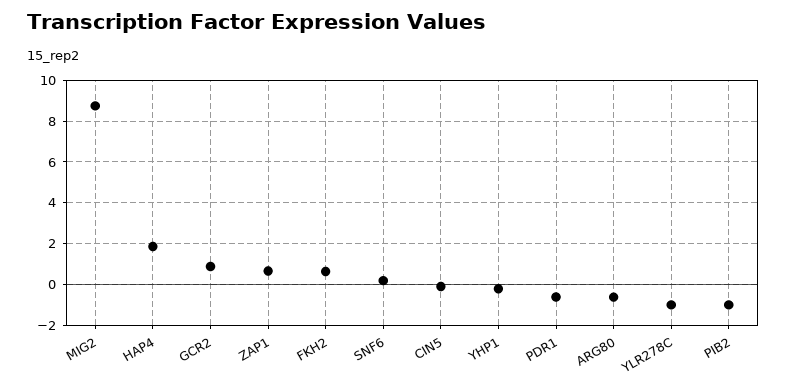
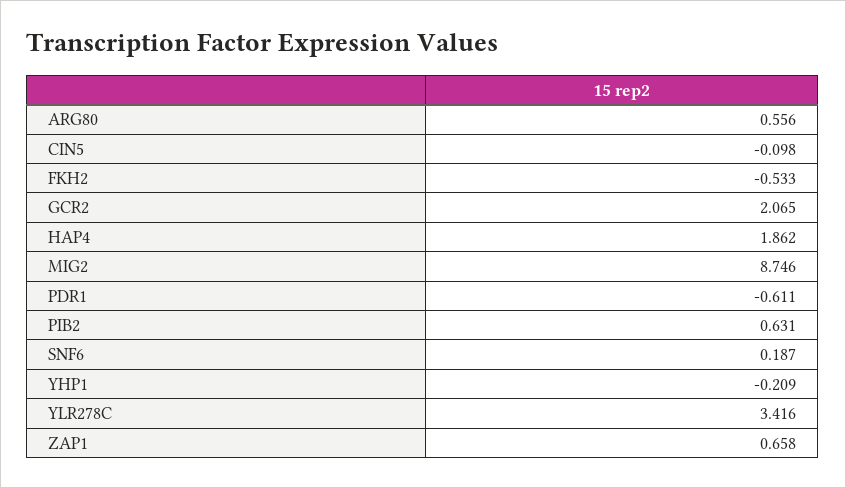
  {
    "MIG2": 8.746,
    "HAP4": 1.862,
-   "GCR2": 1,
+   "GCR2": 2.065,
    "ZAP1": 0.658,
-   "FKH2": 0.5,
+   "FKH2": -0.533,
    "SNF6": 0.187,
    "CIN5": -0.098,
    "YHP1": -0.209,
    "PDR1": -0.611,
-   "ARG80": -0.5,
+   "ARG80": 0.556,
-   "YLR278C": -1,
+   "YLR278C": 3.416,
-   "PIB2": -1
+   "PIB2": 0.631
  }

